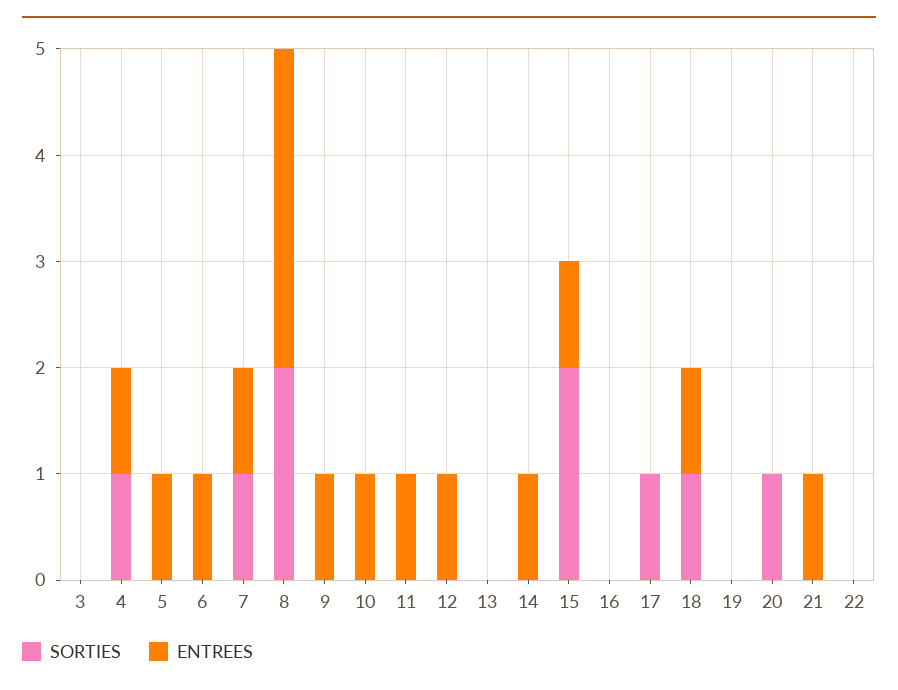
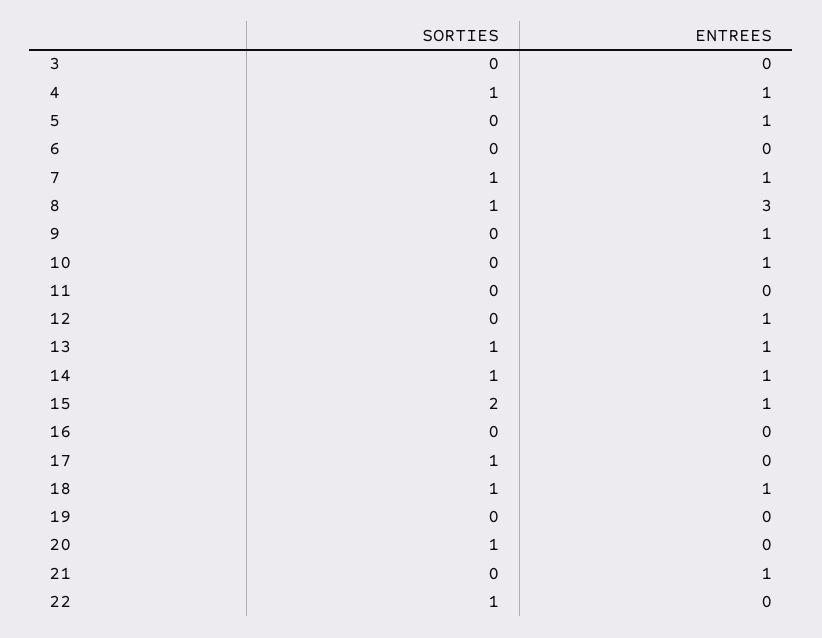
  {
    "SORTIES": {
      "3": 0,
      "4": 1,
      "5": 0,
      "6": 0,
      "7": 1,
-     "8": 2,
+     "8": 1,
      "9": 0,
      "10": 0,
      "11": 0,
      "12": 0,
-     "13": 0,
+     "13": 1,
-     "14": 0,
+     "14": 1,
      "15": 2,
      "16": 0,
      "17": 1,
      "18": 1,
      "19": 0,
      "20": 1,
      "21": 0,
-     "22": 0
+     "22": 1
    },
    "ENTREES": {
      "3": 0,
      "4": 1,
      "5": 1,
-     "6": 1,
+     "6": 0,
      "7": 1,
      "8": 3,
      "9": 1,
      "10": 1,
-     "11": 1,
+     "11": 0,
      "12": 1,
-     "13": 0,
+     "13": 1,
      "14": 1,
      "15": 1,
      "16": 0,
      "17": 0,
      "18": 1,
      "19": 0,
      "20": 0,
      "21": 1,
      "22": 0
    }
  }

